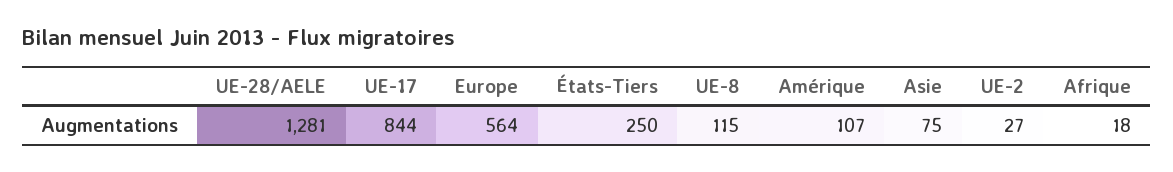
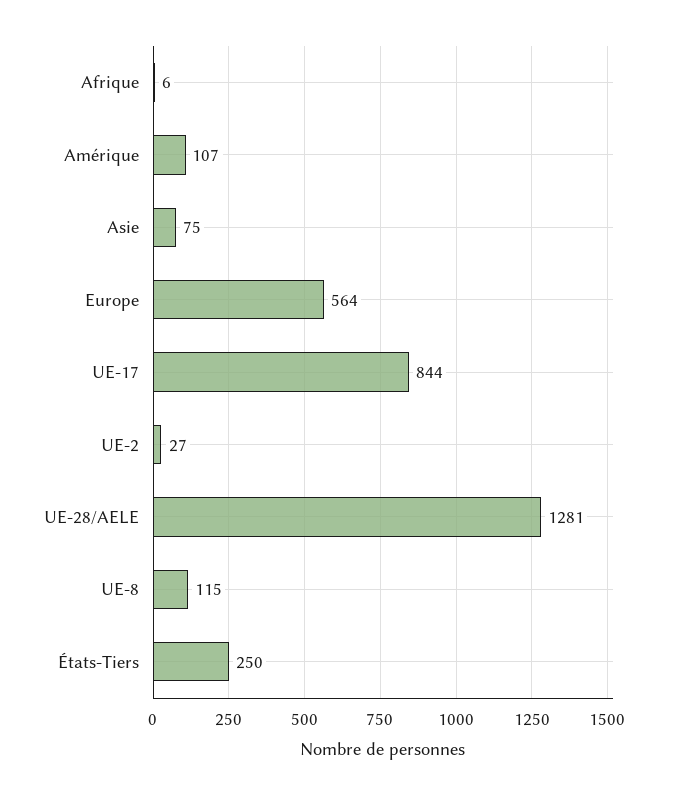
  {
    "UE-28/AELE": 1281,
    "UE-17": 844,
    "Europe": 564,
    "États-Tiers": 250,
    "UE-8": 115,
    "Amérique": 107,
    "Asie": 75,
    "UE-2": 27,
-   "Afrique": 18
+   "Afrique": 6
  }

